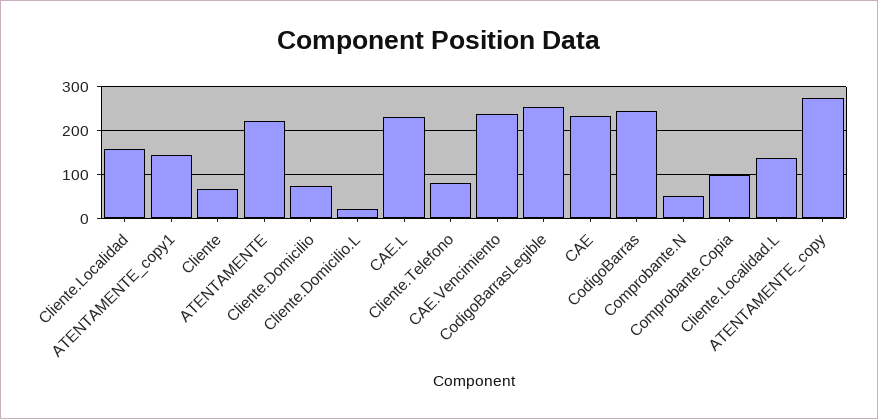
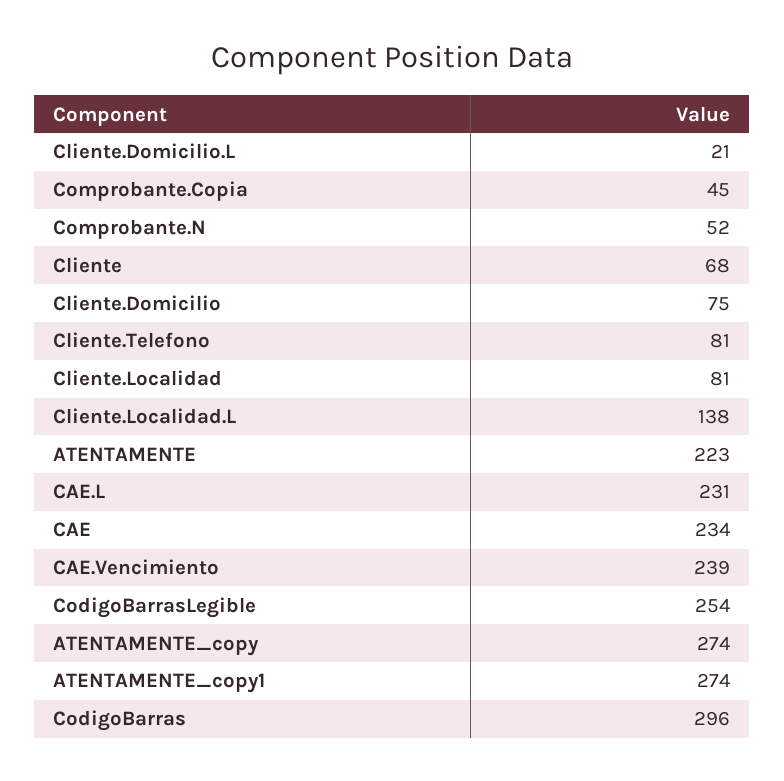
  {
-   "Cliente.Localidad": 160,
+   "Cliente.Localidad": 81,
-   "ATENTAMENTE_copy1": 140,
+   "ATENTAMENTE_copy1": 274,
    "Cliente": 68,
    "ATENTAMENTE": 223,
    "Cliente.Domicilio": 75,
    "Cliente.Domicilio.L": 21,
    "CAE.L": 231,
    "Cliente.Telefono": 81,
    "CAE.Vencimiento": 239,
    "CodigoBarrasLegible": 254,
    "CAE": 234,
-   "CodigoBarras": 240,
+   "CodigoBarras": 296,
    "Comprobante.N": 52,
-   "Comprobante.Copia": 100,
+   "Comprobante.Copia": 45,
    "Cliente.Localidad.L": 138,
    "ATENTAMENTE_copy": 274
  }

